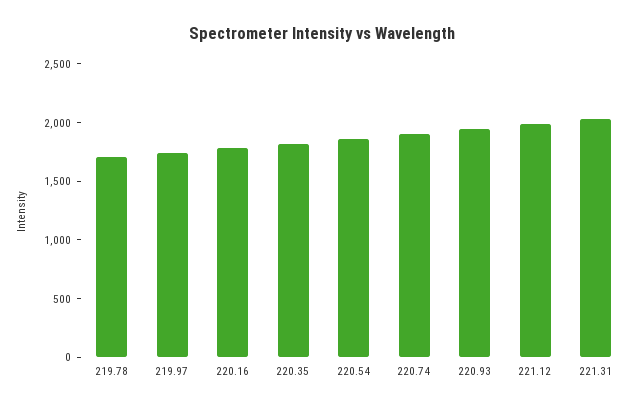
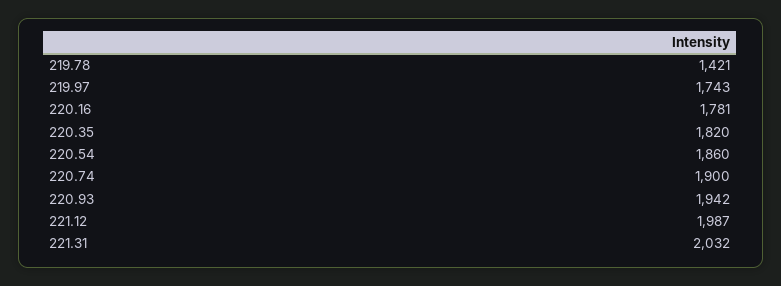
  {
-   "219.78": 1700,
+   "219.78": 1421,
    "219.97": 1743,
    "220.16": 1781,
    "220.35": 1820,
    "220.54": 1860,
    "220.74": 1900,
    "220.93": 1942,
    "221.12": 1987,
    "221.31": 2032
  }

